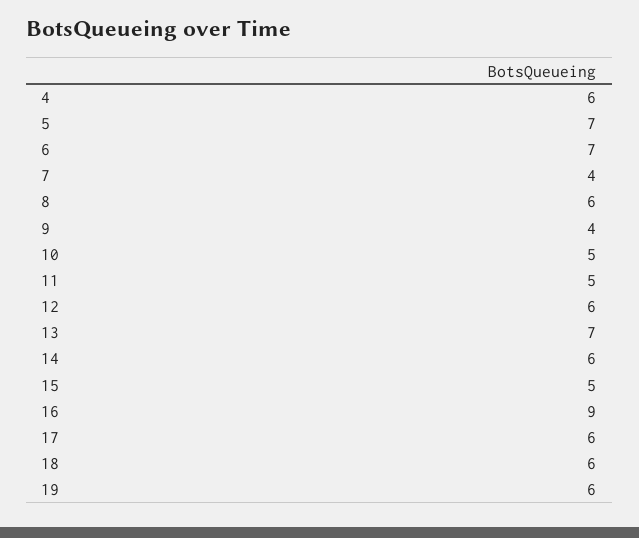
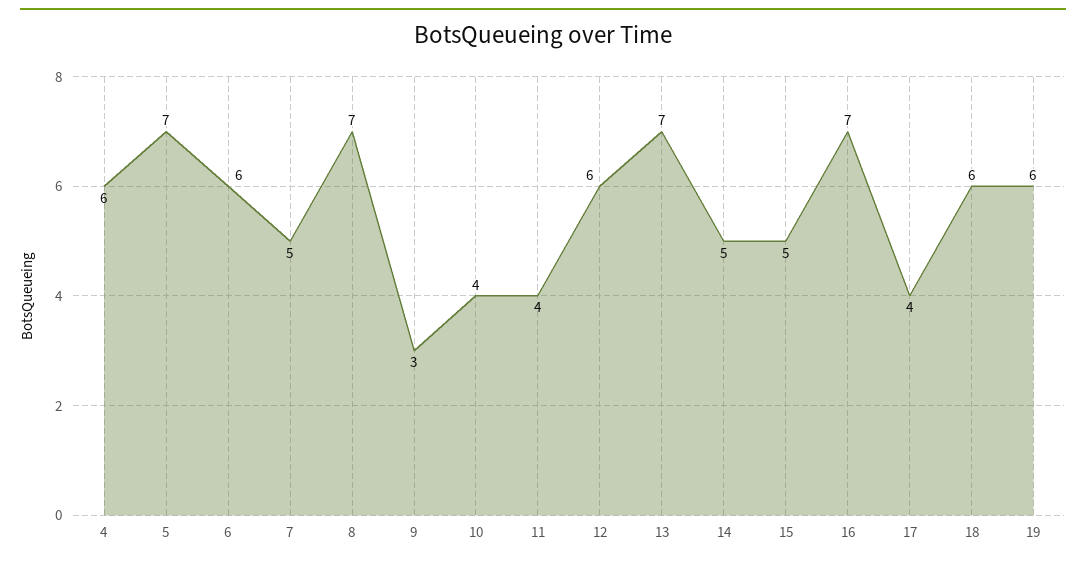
  {
    "4": 6,
    "5": 7,
-   "6": 7,
+   "6": 6,
-   "7": 4,
+   "7": 5,
-   "8": 6,
+   "8": 7,
-   "9": 4,
+   "9": 3,
-   "10": 5,
+   "10": 4,
-   "11": 5,
+   "11": 4,
    "12": 6,
    "13": 7,
-   "14": 6,
+   "14": 5,
    "15": 5,
-   "16": 9,
+   "16": 7,
-   "17": 6,
+   "17": 4,
    "18": 6,
    "19": 6
  }

